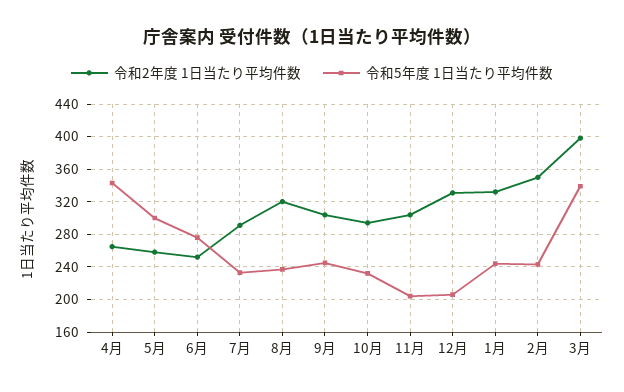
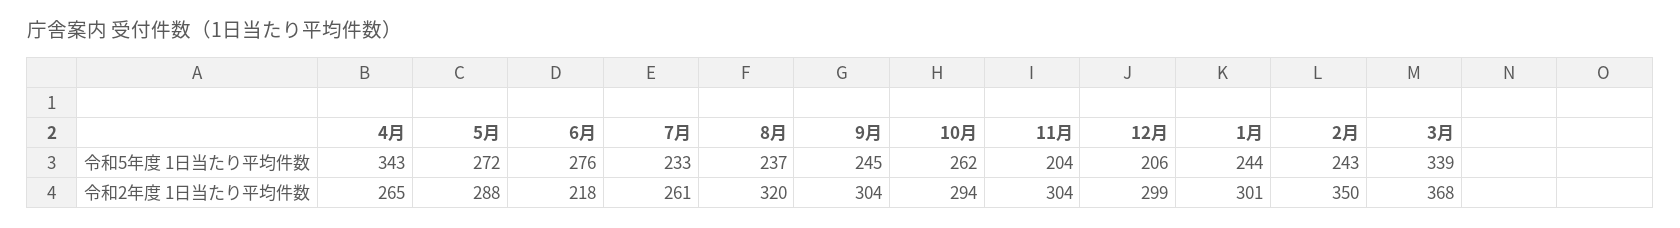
  {
    "令和2年度 1日当たり平均件数": {
      "4月": 265,
-     "5月": 260,
+     "5月": 288,
-     "6月": 250,
+     "6月": 218,
-     "7月": 290,
+     "7月": 261,
      "8月": 320,
      "9月": 304,
      "10月": 294,
      "11月": 304,
-     "12月": 330,
+     "12月": 299,
-     "1月": 330,
+     "1月": 301,
      "2月": 350,
-     "3月": 400
+     "3月": 368
    },
    "令和5年度 1日当たり平均件数": {
      "4月": 343,
-     "5月": 300,
+     "5月": 272,
      "6月": 276,
      "7月": 233,
      "8月": 237,
      "9月": 245,
-     "10月": 230,
+     "10月": 262,
      "11月": 204,
      "12月": 206,
      "1月": 244,
      "2月": 243,
      "3月": 339
    }
  }

